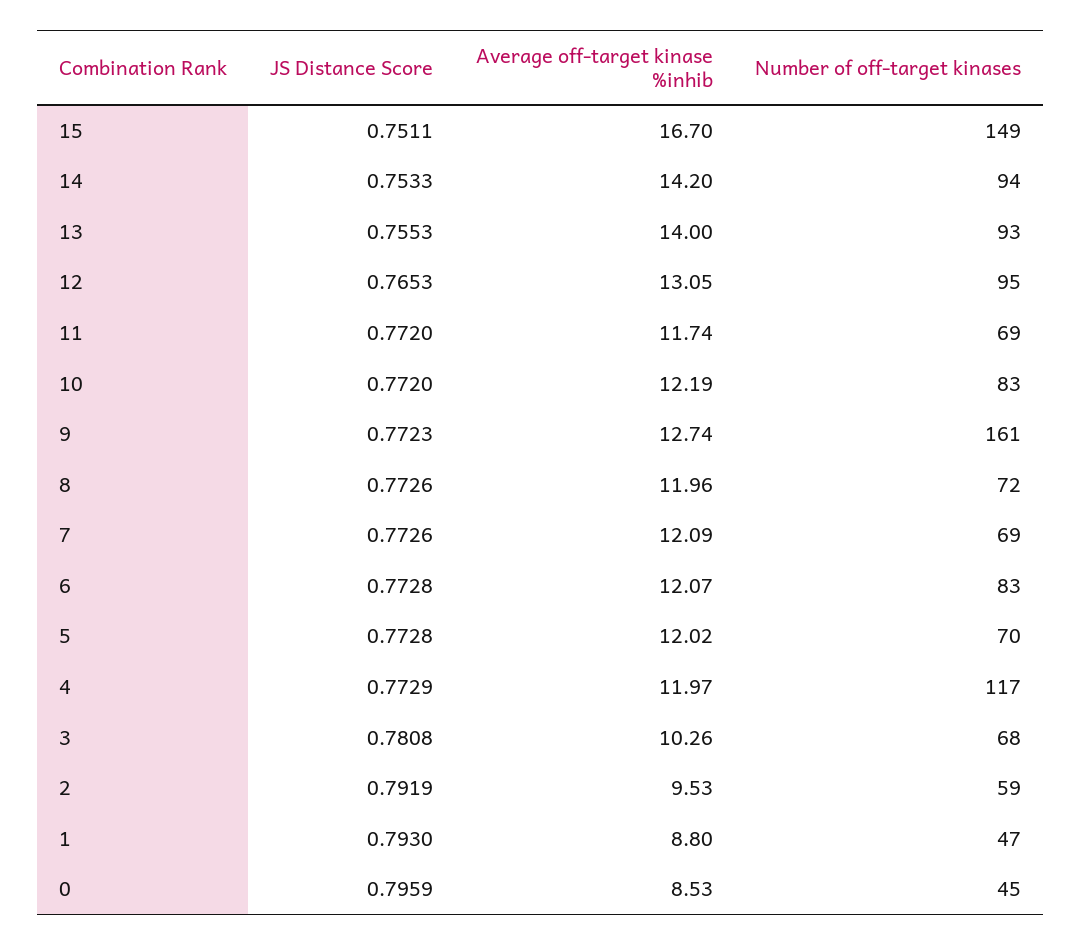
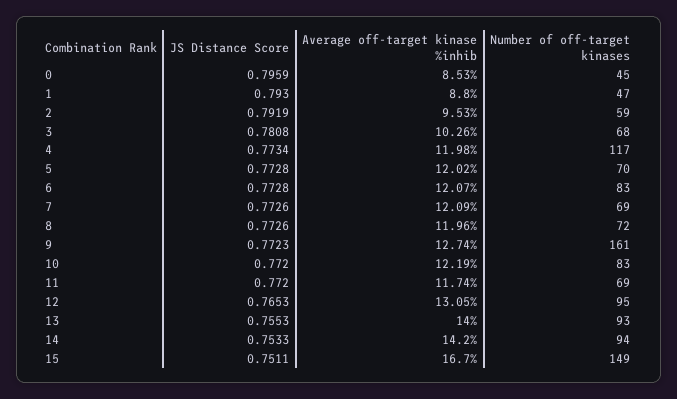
  {
    "JS Distance Score": {
      "15": 0.7511,
      "14": 0.7533,
      "13": 0.7553,
      "12": 0.7653,
      "11": 0.772,
      "10": 0.772,
      "9": 0.7723,
      "8": 0.7726,
      "7": 0.7726,
      "6": 0.7728,
      "5": 0.7728,
-     "4": 0.7729,
+     "4": 0.7734,
      "3": 0.7808,
      "2": 0.7919,
      "1": 0.793,
      "0": 0.7959
    },
    "Average off-target kinase %inhib": {
      "15": 16.7,
      "14": 14.2,
      "13": 14,
      "12": 13.05,
      "11": 11.74,
      "10": 12.19,
      "9": 12.74,
      "8": 11.96,
      "7": 12.09,
      "6": 12.07,
      "5": 12.02,
-     "4": 11.97,
+     "4": 11.98,
      "3": 10.26,
      "2": 9.53,
      "1": 8.8,
      "0": 8.53
    },
    "Number of off-target kinases": {
      "15": 149,
      "14": 94,
      "13": 93,
      "12": 95,
      "11": 69,
      "10": 83,
      "9": 161,
      "8": 72,
      "7": 69,
      "6": 83,
      "5": 70,
      "4": 117,
      "3": 68,
      "2": 59,
      "1": 47,
      "0": 45
    }
  }

